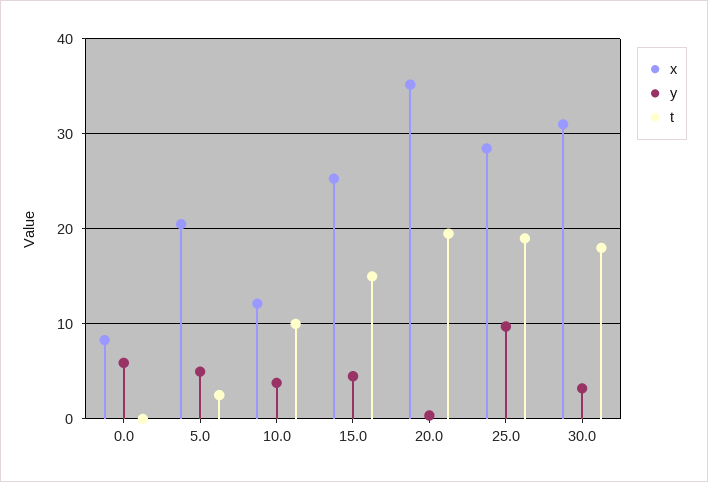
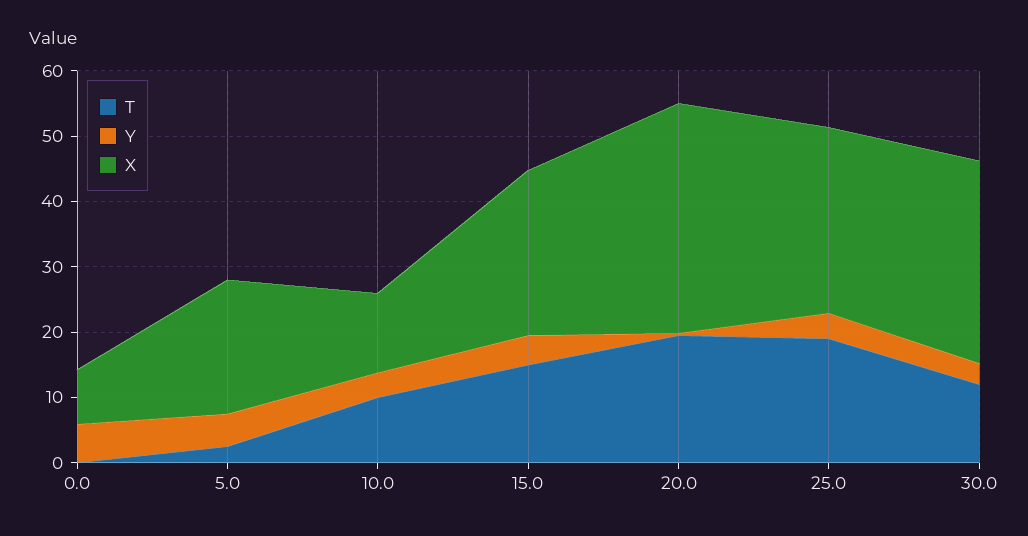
  {
    "x": {
      "0.0": 8,
      "5.0": 21,
      "10.0": 12,
      "15.0": 25,
      "20.0": 35,
      "25.0": 28,
      "30.0": 31
    },
    "y": {
      "0.0": 6,
      "5.0": 5,
      "10.0": 4,
      "15.0": 4,
      "20.0": 0,
-     "25.0": 10,
+     "25.0": 4,
      "30.0": 3
    },
    "t": {
      "0.0": 0,
      "5.0": 3,
      "10.0": 10,
      "15.0": 15,
      "20.0": 20,
      "25.0": 19,
-     "30.0": 18
+     "30.0": 12
    }
  }

